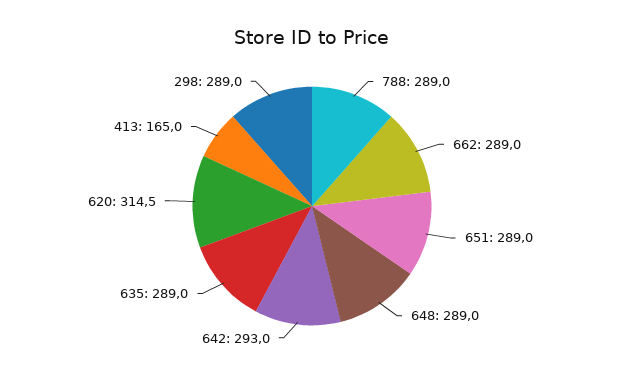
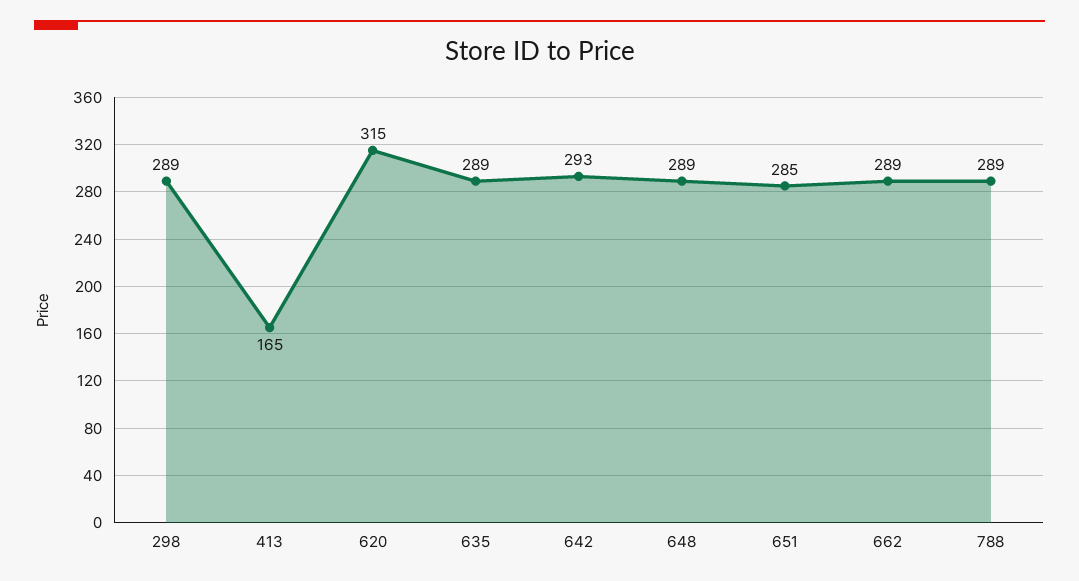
  {
    "788": 289,
    "662": 289,
-   "651": 289,
+   "651": 285,
    "648": 289,
    "642": 293,
    "635": 289,
    "620": 314.5,
    "413": 165,
    "298": 289
  }

